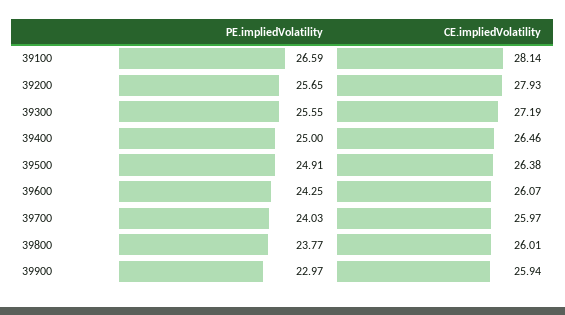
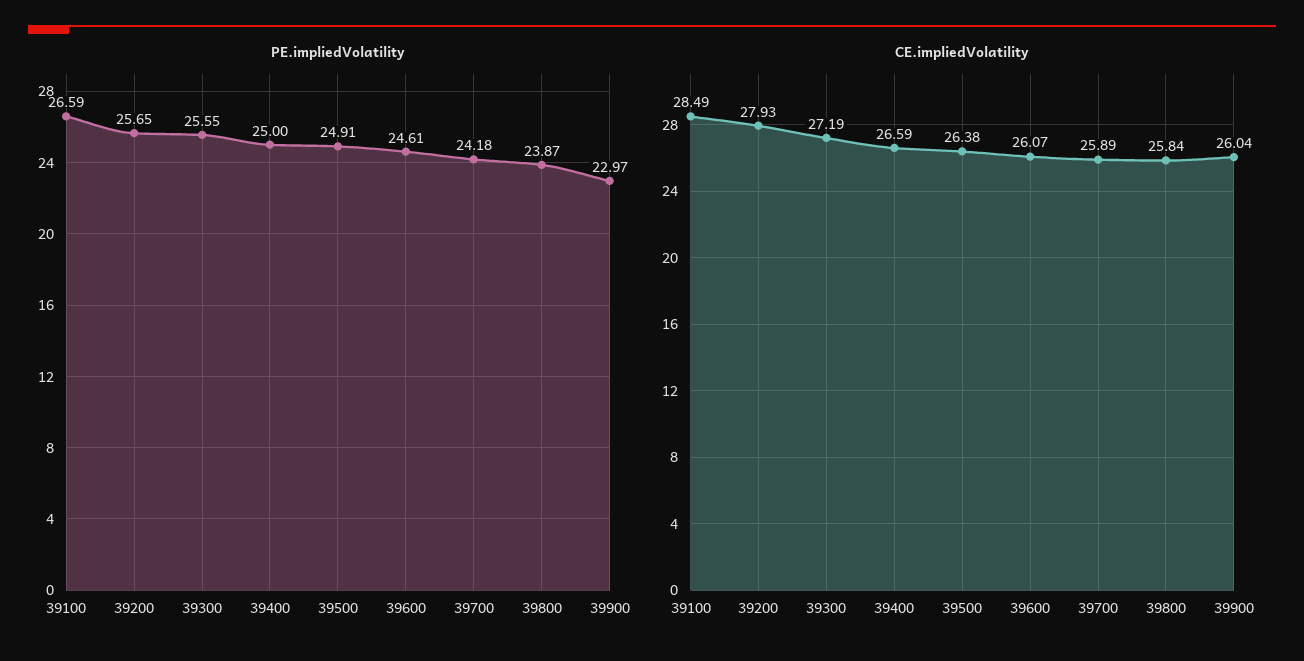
  {
    "PE.impliedVolatility": {
      "39100": 26.59,
      "39200": 25.65,
      "39300": 25.55,
      "39400": 25,
      "39500": 24.91,
-     "39600": 24.25,
+     "39600": 24.61,
-     "39700": 24.03,
+     "39700": 24.18,
-     "39800": 23.77,
+     "39800": 23.87,
      "39900": 22.97
    },
    "CE.impliedVolatility": {
-     "39100": 28.14,
+     "39100": 28.49,
      "39200": 27.93,
      "39300": 27.19,
-     "39400": 26.46,
+     "39400": 26.59,
      "39500": 26.38,
      "39600": 26.07,
-     "39700": 25.97,
+     "39700": 25.89,
-     "39800": 26.01,
+     "39800": 25.84,
-     "39900": 25.94
+     "39900": 26.04
    }
  }

